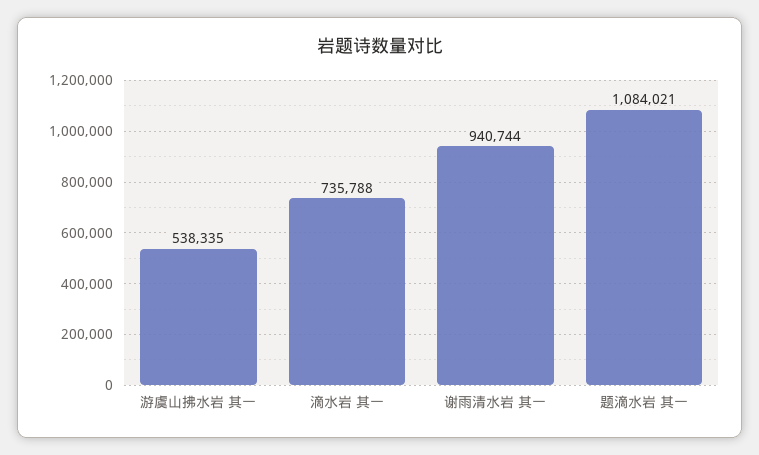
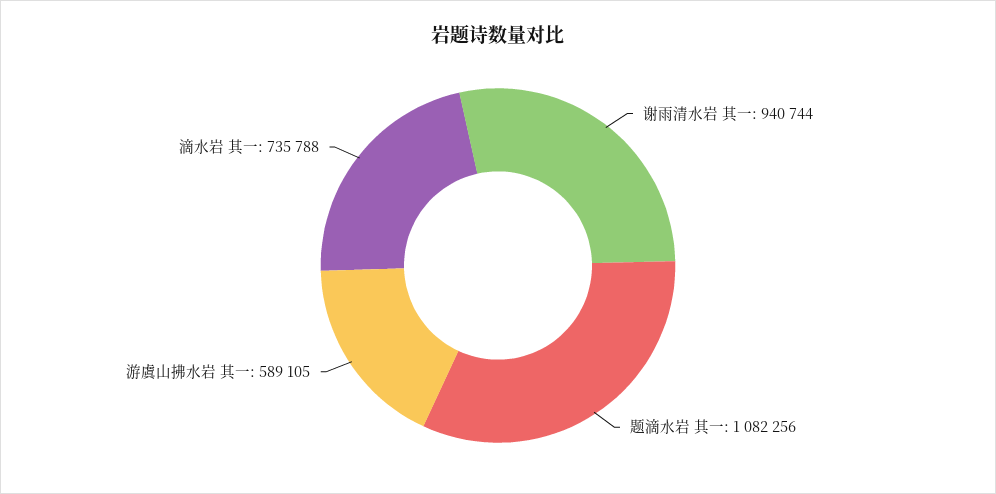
  {
-   "游虞山拂水岩 其一": 538335,
+   "游虞山拂水岩 其一": 589105,
    "滴水岩 其一": 735788,
    "谢雨清水岩 其一": 940744,
-   "题滴水岩 其一": 1084021
+   "题滴水岩 其一": 1082256
  }

